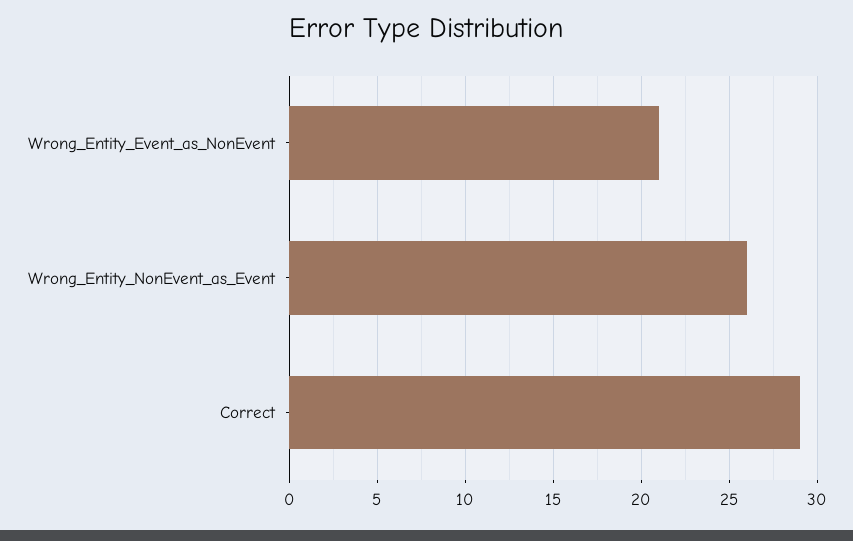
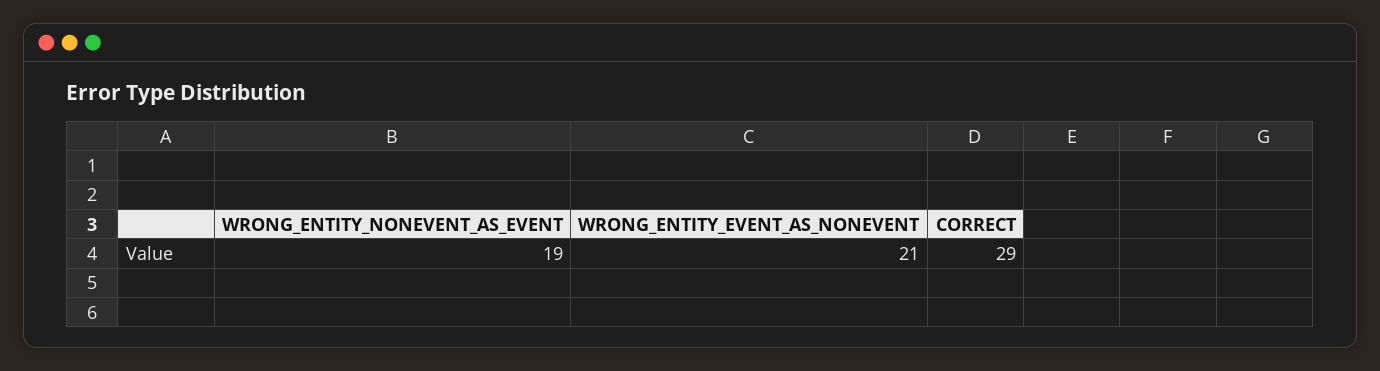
  {
    "Wrong_Entity_Event_as_NonEvent": 21,
-   "Wrong_Entity_NonEvent_as_Event": 26,
+   "Wrong_Entity_NonEvent_as_Event": 19,
    "Correct": 29
  }

